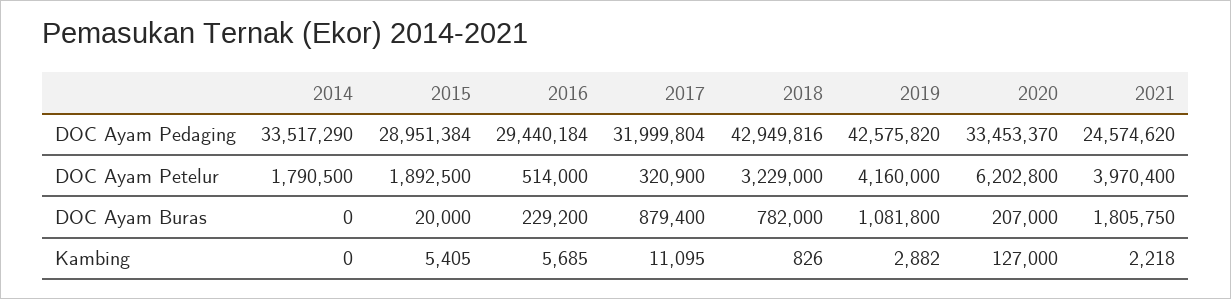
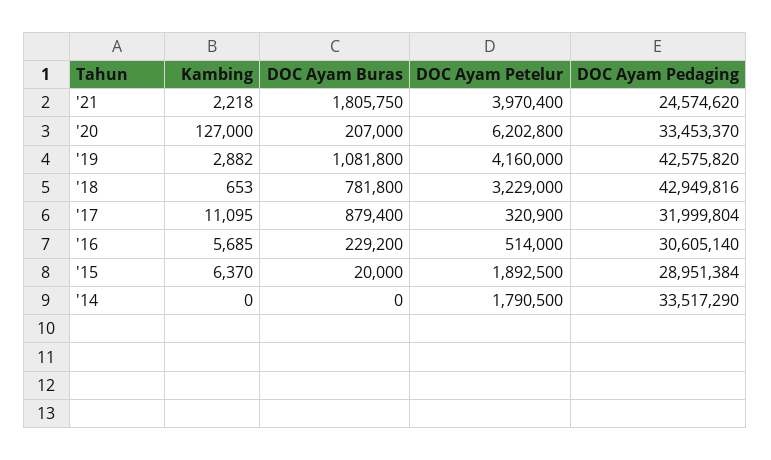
  {
    "2014": {
      "DOC Ayam Pedaging": 33517290,
      "DOC Ayam Petelur": 1790500,
      "DOC Ayam Buras": 0,
      "Kambing": 0
    },
    "2015": {
      "DOC Ayam Pedaging": 28951384,
      "DOC Ayam Petelur": 1892500,
      "DOC Ayam Buras": 20000,
-     "Kambing": 5405
+     "Kambing": 6370
    },
    "2016": {
-     "DOC Ayam Pedaging": 29440184,
+     "DOC Ayam Pedaging": 30605140,
      "DOC Ayam Petelur": 514000,
      "DOC Ayam Buras": 229200,
      "Kambing": 5685
    },
    "2017": {
      "DOC Ayam Pedaging": 31999804,
      "DOC Ayam Petelur": 320900,
      "DOC Ayam Buras": 879400,
      "Kambing": 11095
    },
    "2018": {
      "DOC Ayam Pedaging": 42949816,
      "DOC Ayam Petelur": 3229000,
-     "DOC Ayam Buras": 782000,
+     "DOC Ayam Buras": 781800,
-     "Kambing": 826
+     "Kambing": 653
    },
    "2019": {
      "DOC Ayam Pedaging": 42575820,
      "DOC Ayam Petelur": 4160000,
      "DOC Ayam Buras": 1081800,
      "Kambing": 2882
    },
    "2020": {
      "DOC Ayam Pedaging": 33453370,
      "DOC Ayam Petelur": 6202800,
      "DOC Ayam Buras": 207000,
      "Kambing": 127000
    },
    "2021": {
      "DOC Ayam Pedaging": 24574620,
      "DOC Ayam Petelur": 3970400,
      "DOC Ayam Buras": 1805750,
      "Kambing": 2218
    }
  }

